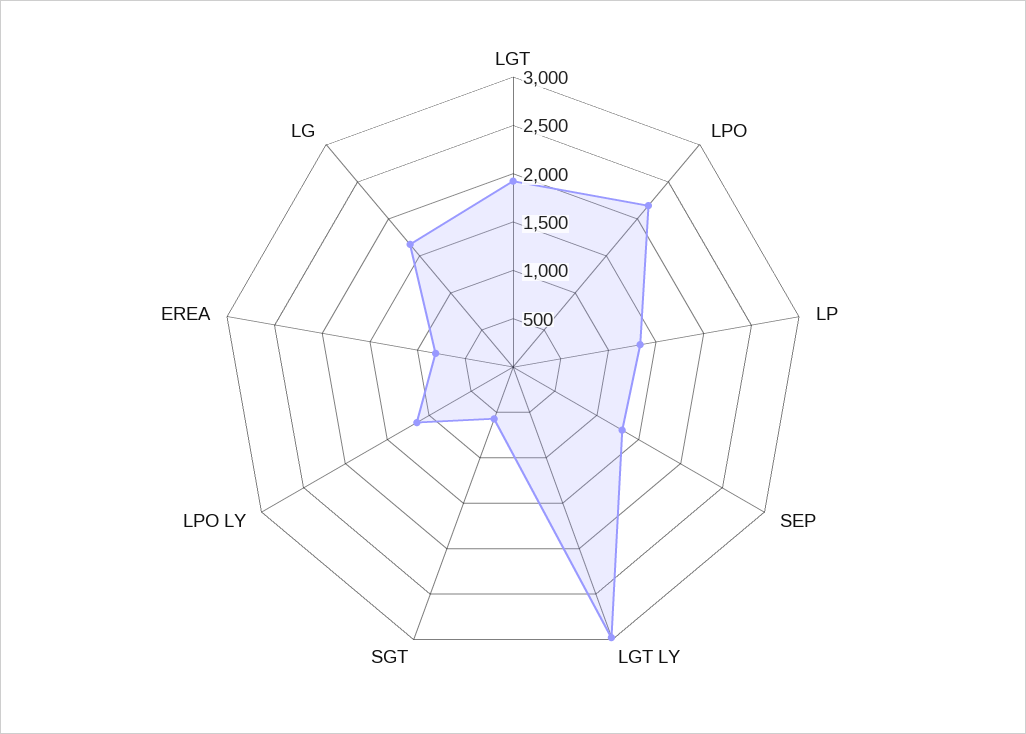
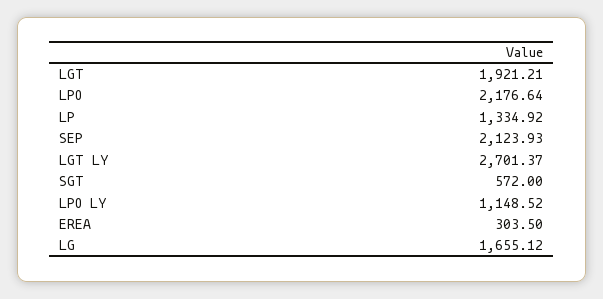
  {
    "LGT": 1921.21,
    "LPO": 2176.64,
    "LP": 1334.92,
-   "SEP": 1300,
+   "SEP": 2123.93,
-   "LGT LY": 3000,
+   "LGT LY": 2701.37,
    "SGT": 572,
    "LPO LY": 1148.52,
-   "EREA": 800,
+   "EREA": 303.5,
    "LG": 1655.12
  }

